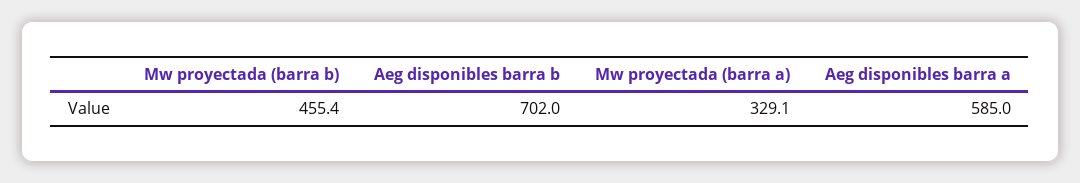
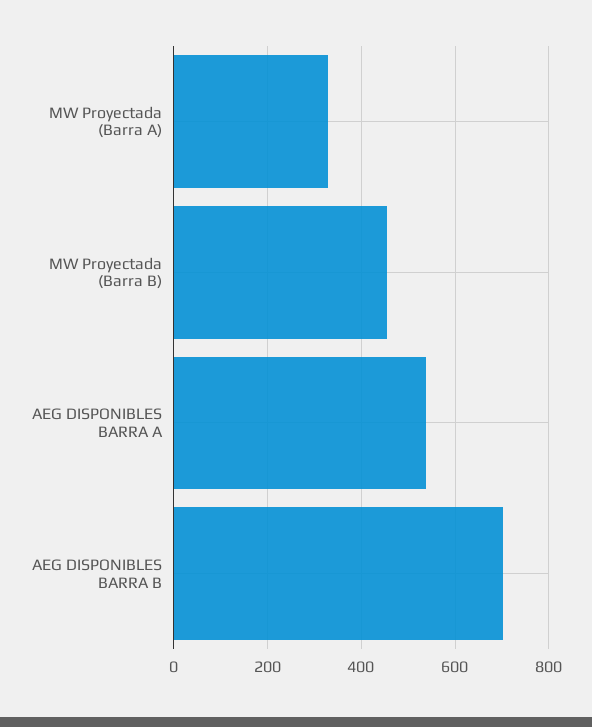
  {
    "Mw proyectada (barra b)": 455.4,
    "Aeg disponibles barra b": 702,
    "Mw proyectada (barra a)": 329.1,
-   "Aeg disponibles barra a": 585
+   "Aeg disponibles barra a": 540
  }

